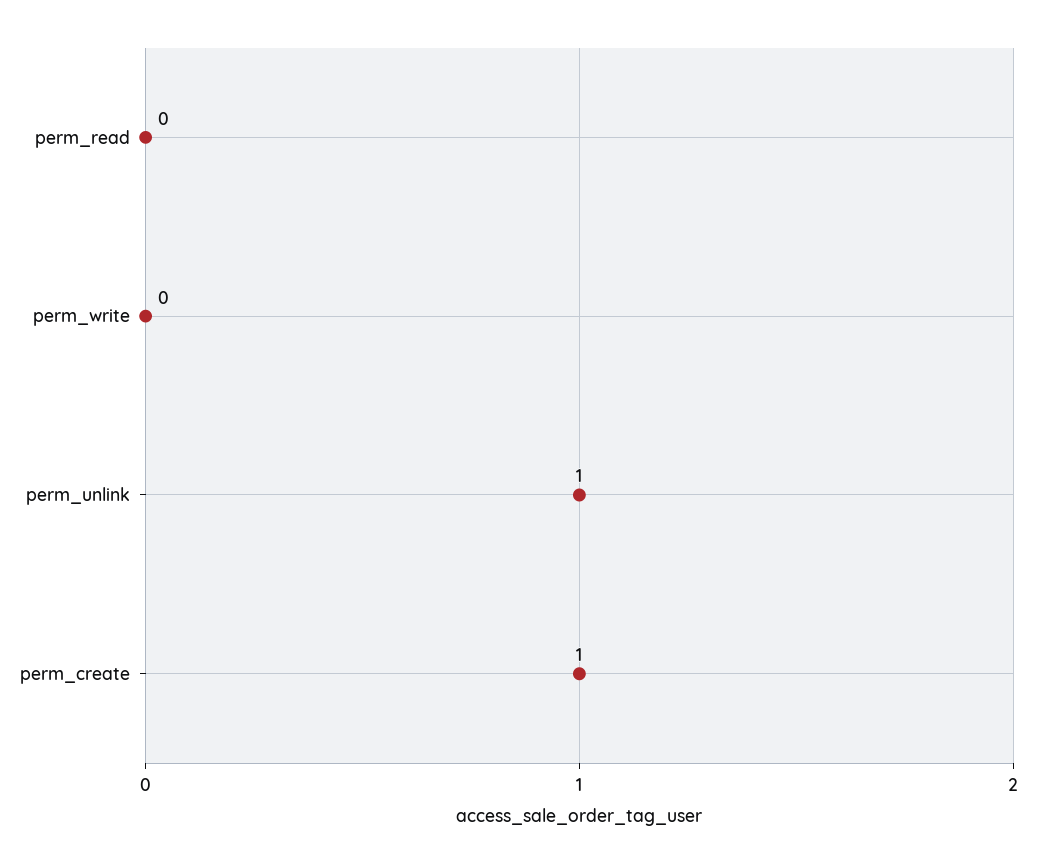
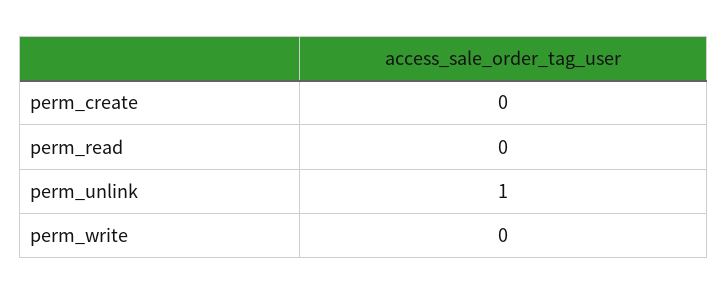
  {
    "perm_read": 0,
    "perm_write": 0,
    "perm_unlink": 1,
-   "perm_create": 1
+   "perm_create": 0
  }

